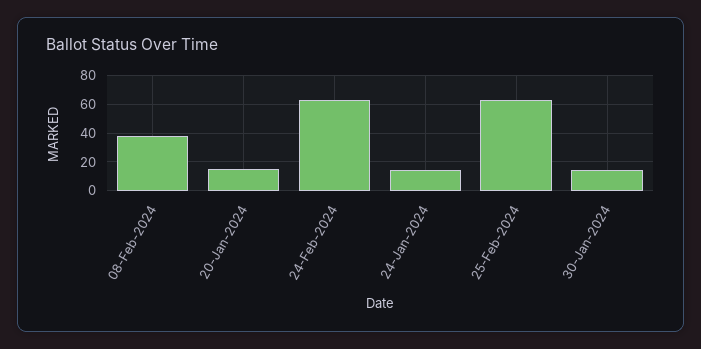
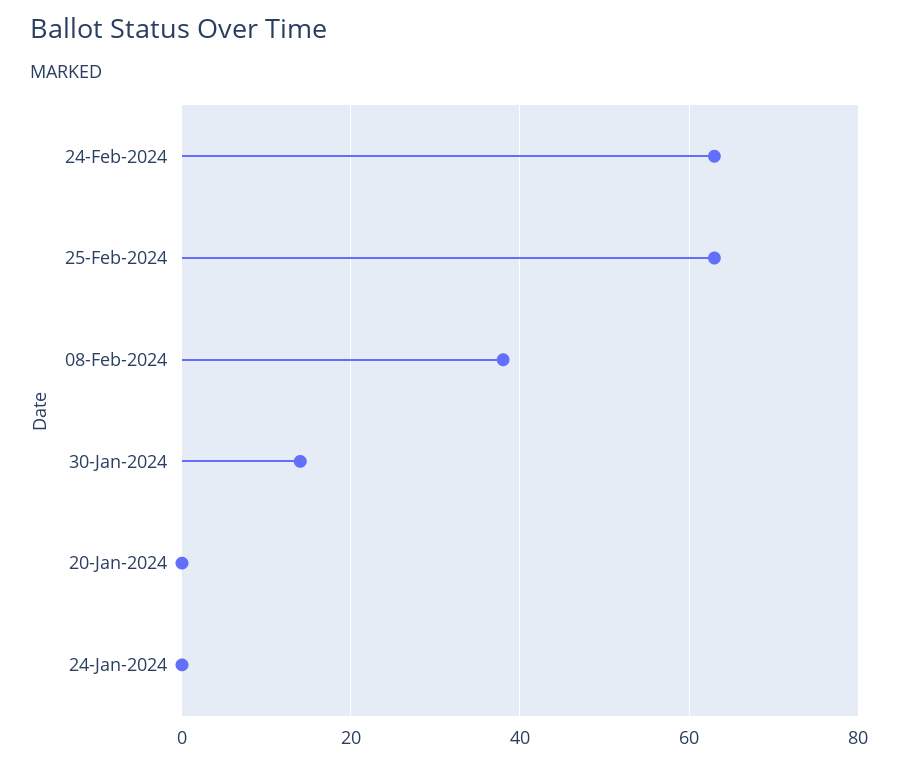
  {
    "08-Feb-2024": 40,
-   "20-Jan-2024": 15,
+   "20-Jan-2024": 0,
    "24-Feb-2024": 65,
-   "24-Jan-2024": 15,
+   "24-Jan-2024": 0,
    "25-Feb-2024": 65,
    "30-Jan-2024": 15
  }

